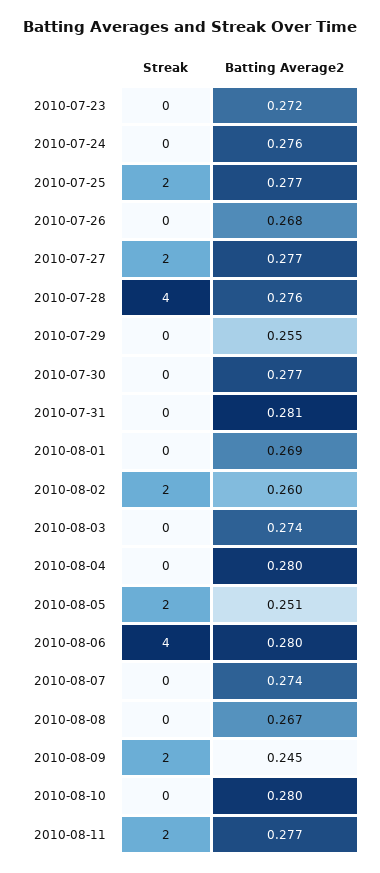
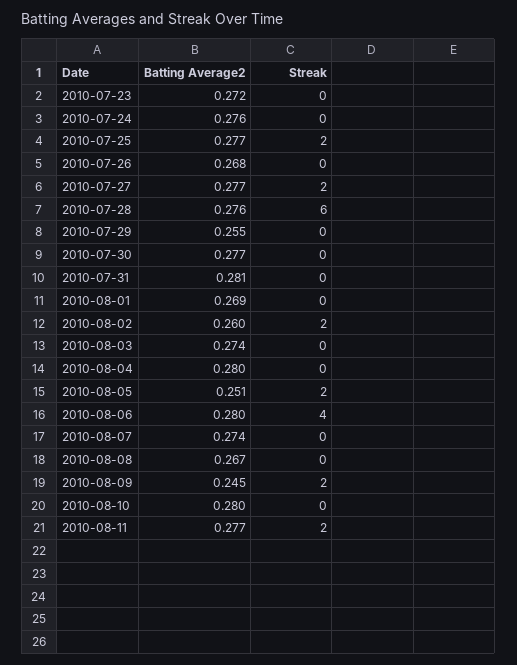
  {
    "Streak": {
      "2010-07-23": 0,
      "2010-07-24": 0,
      "2010-07-25": 2,
      "2010-07-26": 0,
      "2010-07-27": 2,
-     "2010-07-28": 4,
+     "2010-07-28": 6,
      "2010-07-29": 0,
      "2010-07-30": 0,
      "2010-07-31": 0,
      "2010-08-01": 0,
      "2010-08-02": 2,
      "2010-08-03": 0,
      "2010-08-04": 0,
      "2010-08-05": 2,
      "2010-08-06": 4,
      "2010-08-07": 0,
      "2010-08-08": 0,
      "2010-08-09": 2,
      "2010-08-10": 0,
      "2010-08-11": 2
    },
    "Batting Average2": {
      "2010-07-23": 0.272,
      "2010-07-24": 0.276,
      "2010-07-25": 0.277,
      "2010-07-26": 0.268,
      "2010-07-27": 0.277,
      "2010-07-28": 0.276,
      "2010-07-29": 0.255,
      "2010-07-30": 0.277,
      "2010-07-31": 0.281,
      "2010-08-01": 0.269,
      "2010-08-02": 0.26,
      "2010-08-03": 0.274,
      "2010-08-04": 0.28,
      "2010-08-05": 0.251,
      "2010-08-06": 0.28,
      "2010-08-07": 0.274,
      "2010-08-08": 0.267,
      "2010-08-09": 0.245,
      "2010-08-10": 0.28,
      "2010-08-11": 0.277
    }
  }

